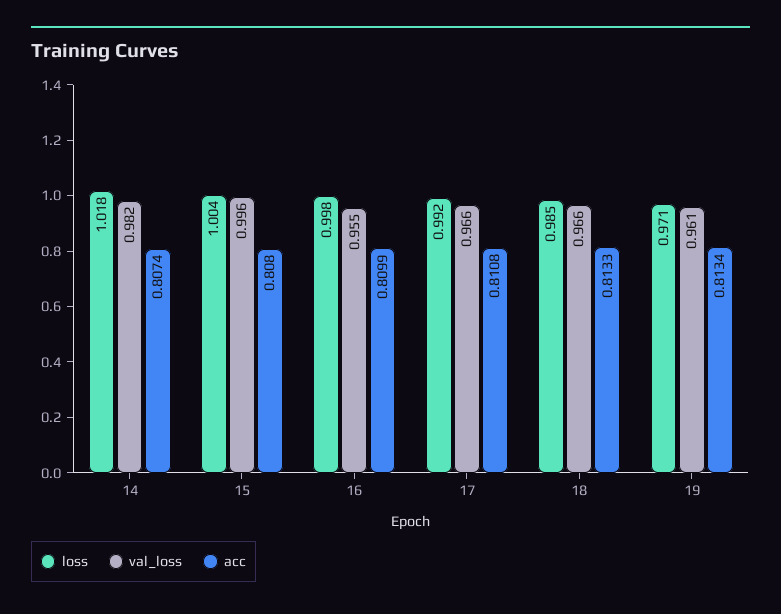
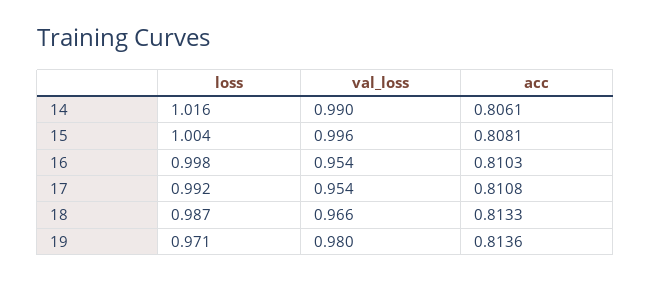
  {
    "loss": {
-     "14": 1.018,
+     "14": 1.016,
      "15": 1.004,
      "16": 0.998,
      "17": 0.992,
-     "18": 0.985,
+     "18": 0.987,
      "19": 0.971
    },
    "val_loss": {
-     "14": 0.982,
+     "14": 0.99,
      "15": 0.996,
-     "16": 0.955,
+     "16": 0.954,
-     "17": 0.966,
+     "17": 0.954,
      "18": 0.966,
-     "19": 0.961
+     "19": 0.98
    },
    "acc": {
-     "14": 0.8074,
+     "14": 0.8061,
-     "15": 0.808,
+     "15": 0.8081,
-     "16": 0.8099,
+     "16": 0.8103,
      "17": 0.8108,
      "18": 0.8133,
-     "19": 0.8134
+     "19": 0.8136
    }
  }

